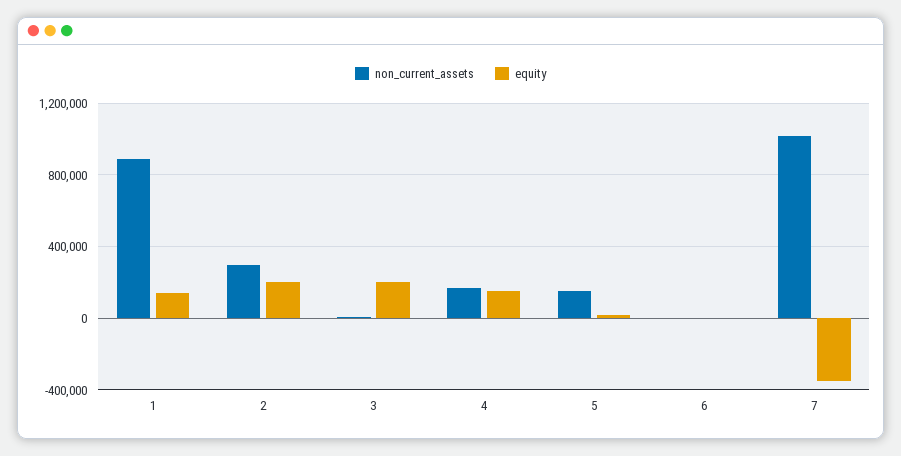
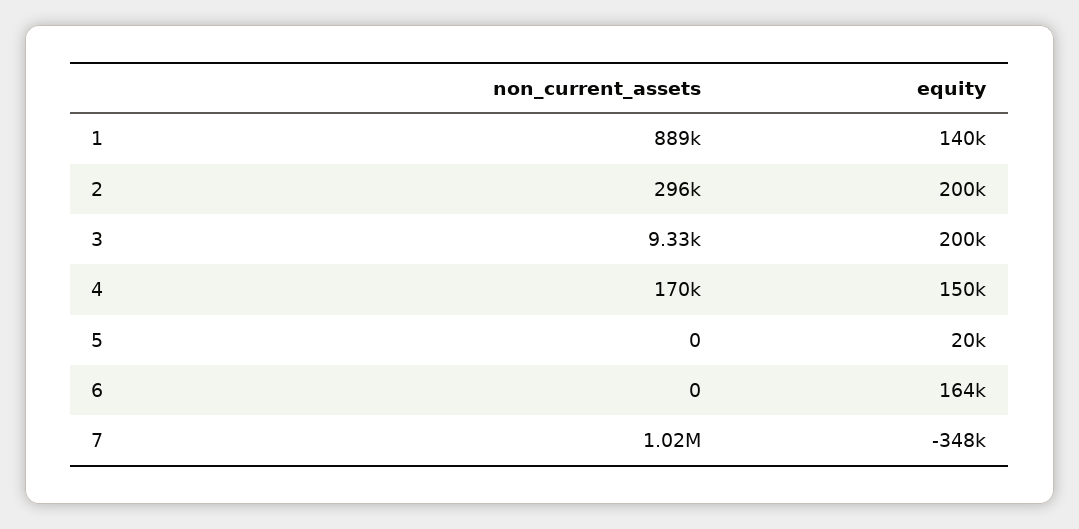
  {
    "non_current_assets": {
      "1": 889000,
      "2": 296000,
      "3": 9330,
      "4": 170000,
-     "5": 150000,
+     "5": 0,
      "6": 0,
      "7": 1020000
    },
    "equity": {
      "1": 140000,
      "2": 200000,
      "3": 200000,
      "4": 150000,
      "5": 20000,
-     "6": 0,
+     "6": 164000,
      "7": -348000
    }
  }

